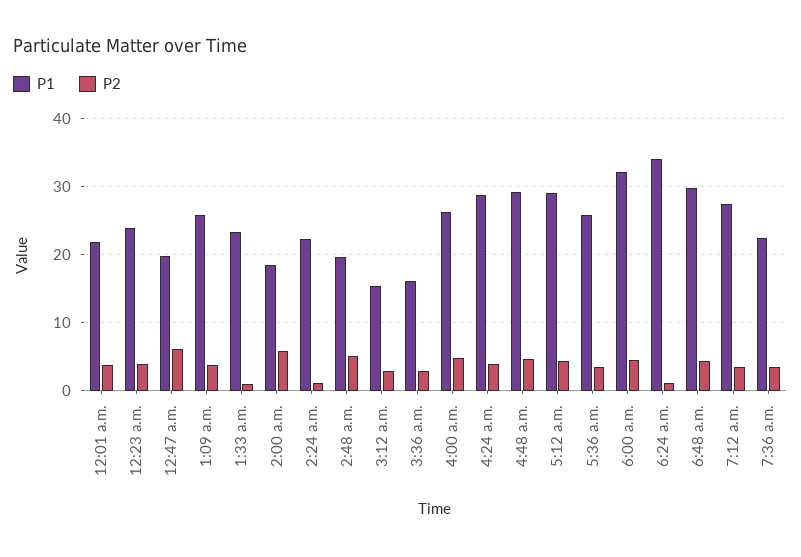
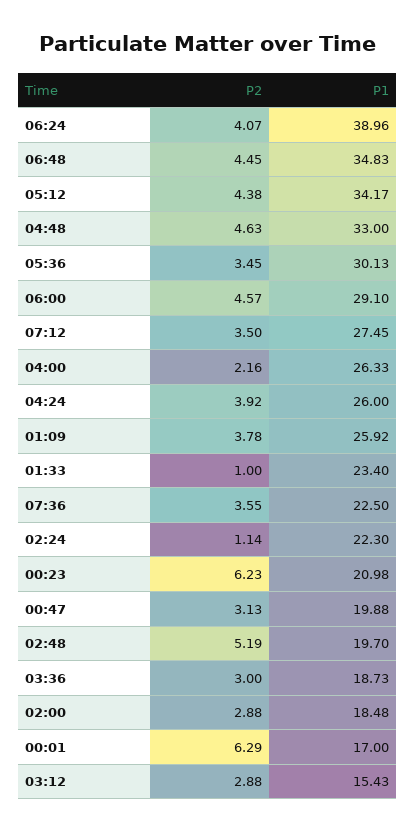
  {
    "P1": {
-     "12:01 a.m.": 22,
+     "12:01 a.m.": 17,
-     "12:23 a.m.": 24,
+     "12:23 a.m.": 20.98,
      "12:47 a.m.": 19.88,
      "1:09 a.m.": 25.92,
      "1:33 a.m.": 23.4,
      "2:00 a.m.": 18.48,
      "2:24 a.m.": 22.3,
      "2:48 a.m.": 19.7,
      "3:12 a.m.": 15.43,
-     "3:36 a.m.": 16,
+     "3:36 a.m.": 18.73,
      "4:00 a.m.": 26.33,
-     "4:24 a.m.": 29,
+     "4:24 a.m.": 26,
-     "4:48 a.m.": 29,
+     "4:48 a.m.": 33,
-     "5:12 a.m.": 29,
+     "5:12 a.m.": 34.17,
-     "5:36 a.m.": 26,
+     "5:36 a.m.": 30.13,
-     "6:00 a.m.": 32,
+     "6:00 a.m.": 29.1,
-     "6:24 a.m.": 34,
+     "6:24 a.m.": 38.96,
-     "6:48 a.m.": 30,
+     "6:48 a.m.": 34.83,
      "7:12 a.m.": 27.45,
      "7:36 a.m.": 22.5
    },
    "P2": {
-     "12:01 a.m.": 4,
+     "12:01 a.m.": 6.29,
-     "12:23 a.m.": 4,
+     "12:23 a.m.": 6.23,
-     "12:47 a.m.": 6,
+     "12:47 a.m.": 3.13,
      "1:09 a.m.": 3.78,
      "1:33 a.m.": 1,
-     "2:00 a.m.": 6,
+     "2:00 a.m.": 2.88,
      "2:24 a.m.": 1.14,
      "2:48 a.m.": 5.19,
      "3:12 a.m.": 2.88,
      "3:36 a.m.": 3,
-     "4:00 a.m.": 5,
+     "4:00 a.m.": 2.16,
      "4:24 a.m.": 3.92,
      "4:48 a.m.": 4.63,
      "5:12 a.m.": 4.38,
      "5:36 a.m.": 3.45,
      "6:00 a.m.": 4.57,
-     "6:24 a.m.": 1,
+     "6:24 a.m.": 4.07,
      "6:48 a.m.": 4.45,
      "7:12 a.m.": 3.5,
      "7:36 a.m.": 3.55
    }
  }

